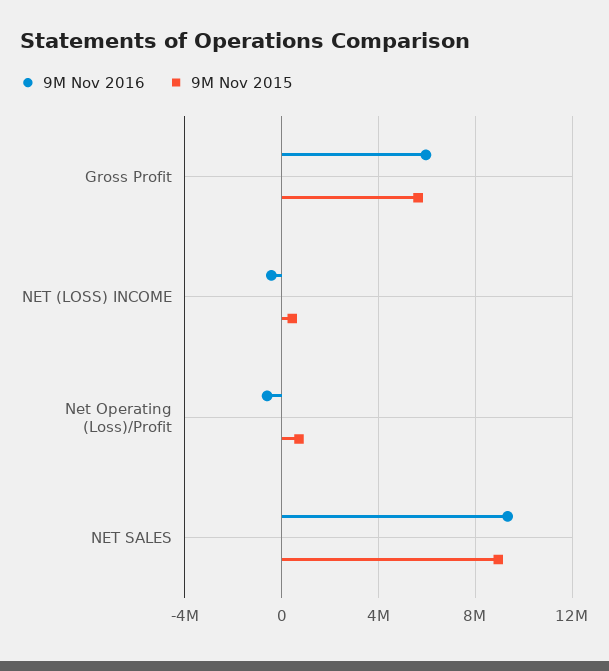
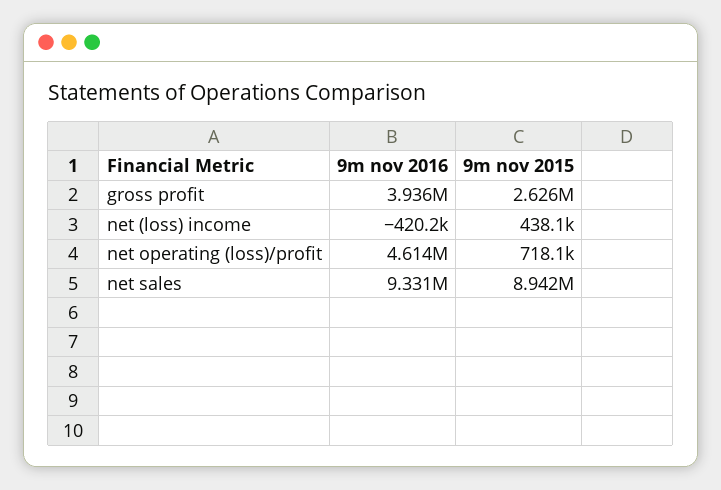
  {
    "9M Nov 2016": {
-     "Gross Profit": 6000000,
+     "Gross Profit": 3936000,
      "NET (LOSS) INCOME": -420200,
-     "Net Operating (Loss)/Profit": -500000,
+     "Net Operating (Loss)/Profit": 4614000,
      "NET SALES": 9331000
    },
    "9M Nov 2015": {
-     "Gross Profit": 5500000,
+     "Gross Profit": 2626000,
      "NET (LOSS) INCOME": 438100,
      "Net Operating (Loss)/Profit": 718100,
      "NET SALES": 8942000
    }
  }

